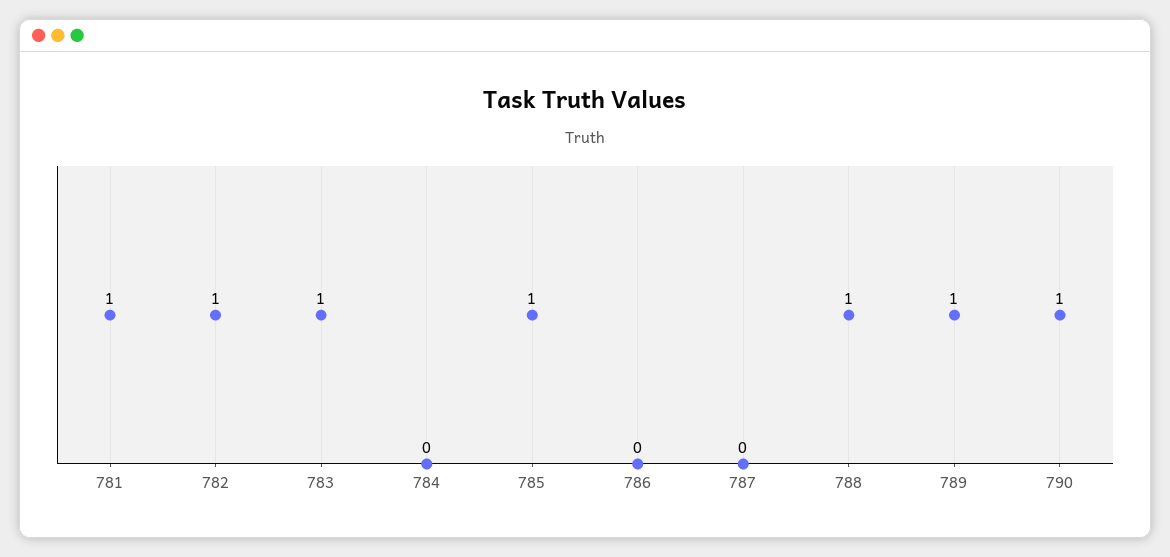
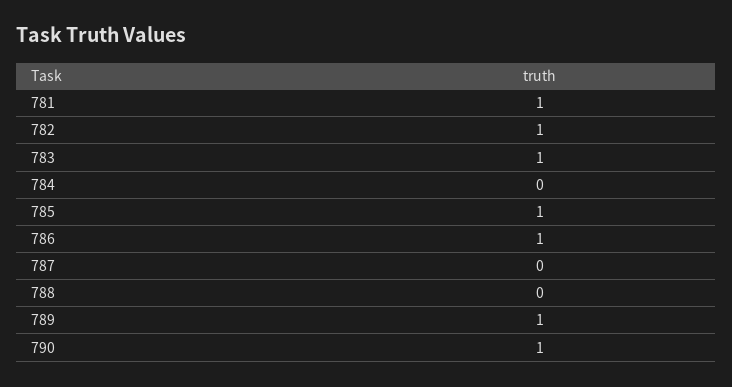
  {
    "781": 1,
    "782": 1,
    "783": 1,
    "784": 0,
    "785": 1,
-   "786": 0,
+   "786": 1,
    "787": 0,
-   "788": 1,
+   "788": 0,
    "789": 1,
    "790": 1
  }

